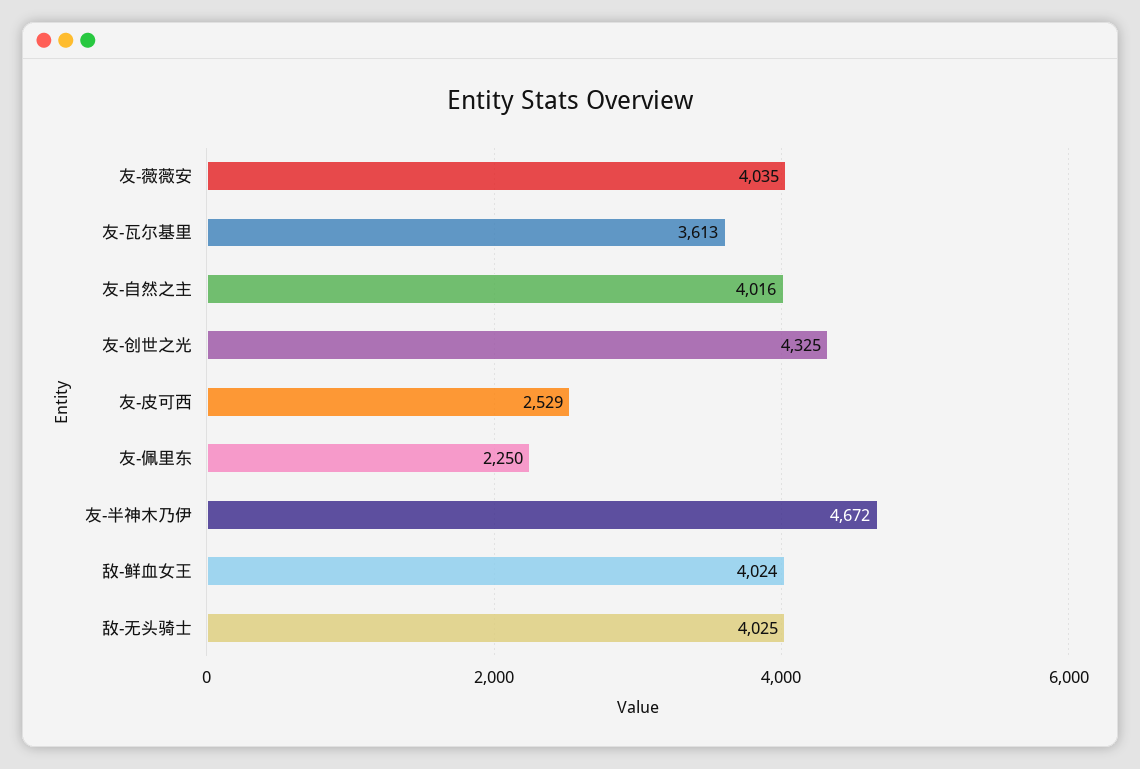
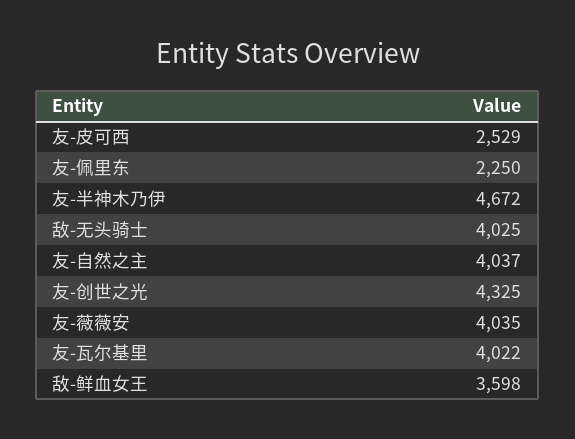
  {
    "友-薇薇安": 4035,
-   "友-瓦尔基里": 3613,
+   "友-瓦尔基里": 4022,
-   "友-自然之主": 4016,
+   "友-自然之主": 4037,
    "友-创世之光": 4325,
    "友-皮可西": 2529,
    "友-佩里东": 2250,
    "友-半神木乃伊": 4672,
-   "敌-鲜血女王": 4024,
+   "敌-鲜血女王": 3598,
    "敌-无头骑士": 4025
  }

